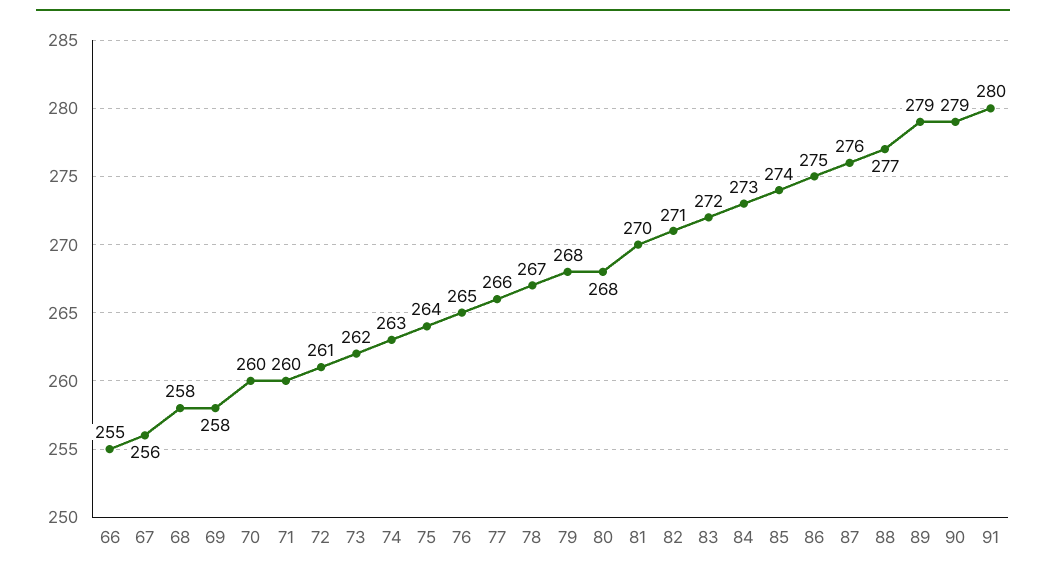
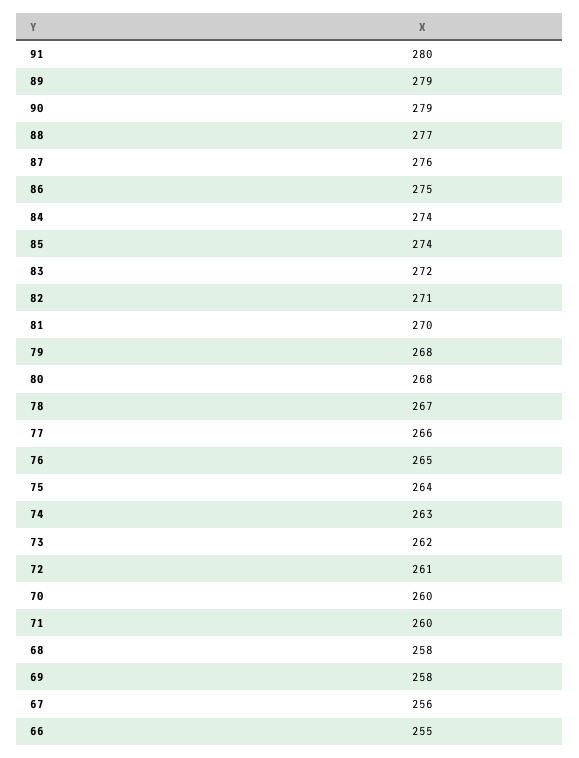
  {
    "66": 255,
    "67": 256,
    "68": 258,
    "69": 258,
    "70": 260,
    "71": 260,
    "72": 261,
    "73": 262,
    "74": 263,
    "75": 264,
    "76": 265,
    "77": 266,
    "78": 267,
    "79": 268,
    "80": 268,
    "81": 270,
    "82": 271,
    "83": 272,
-   "84": 273,
+   "84": 274,
    "85": 274,
    "86": 275,
    "87": 276,
    "88": 277,
    "89": 279,
    "90": 279,
    "91": 280
  }

